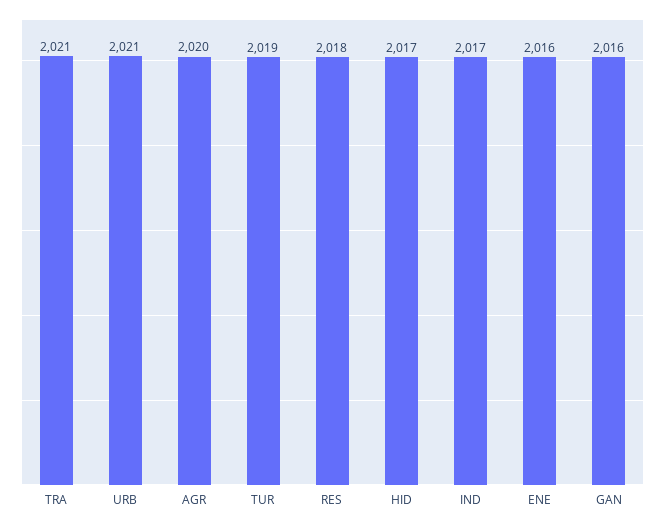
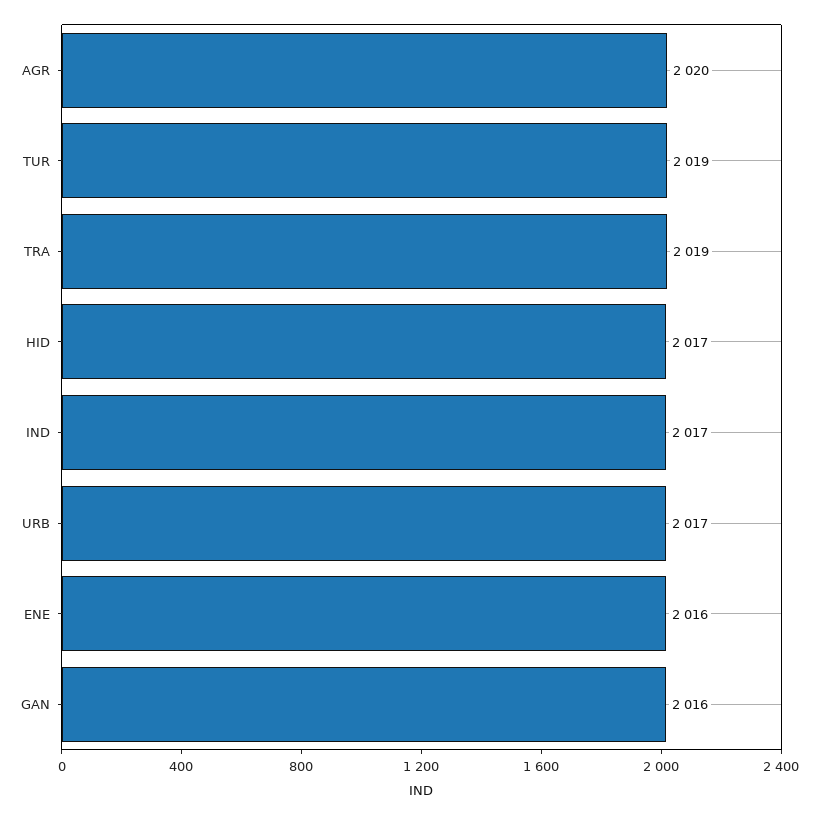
  {
-   "TRA": 2021,
+   "TRA": 2019,
-   "URB": 2021,
+   "URB": 2017,
    "AGR": 2020,
    "TUR": 2019,
-   "RES": 2018,
    "HID": 2017,
    "IND": 2017,
    "ENE": 2016,
    "GAN": 2016
  }

